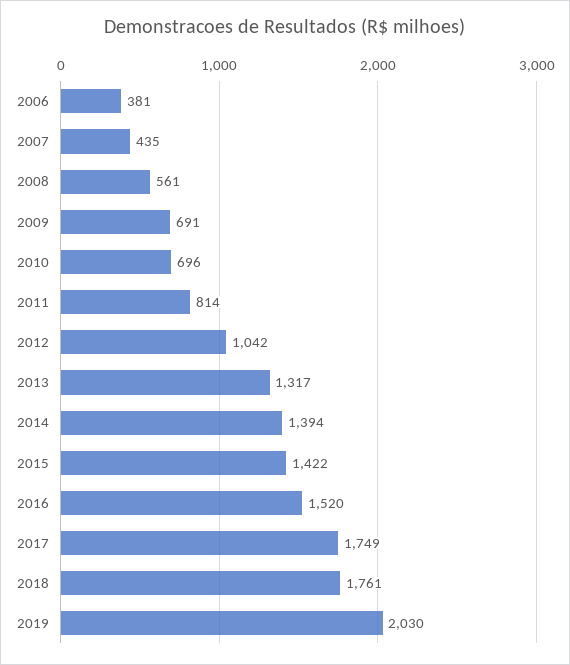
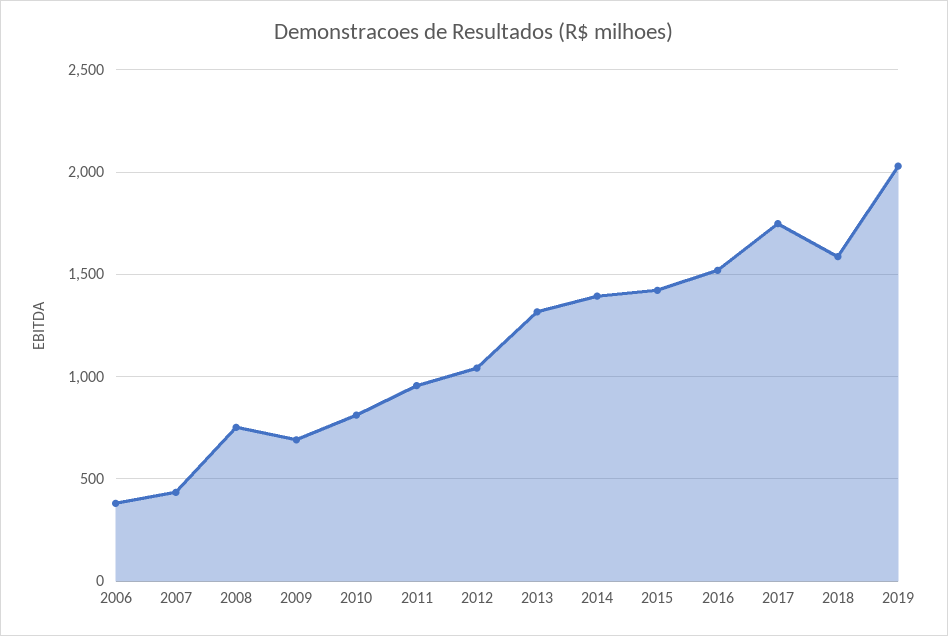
  {
    "2006": 381,
    "2007": 435,
-   "2008": 561,
+   "2008": 750,
    "2009": 691,
-   "2010": 696,
+   "2010": 800,
-   "2011": 814,
+   "2011": 950,
    "2012": 1042,
    "2013": 1317,
    "2014": 1394,
    "2015": 1422,
    "2016": 1520,
    "2017": 1749,
-   "2018": 1761,
+   "2018": 1600,
    "2019": 2030
  }

